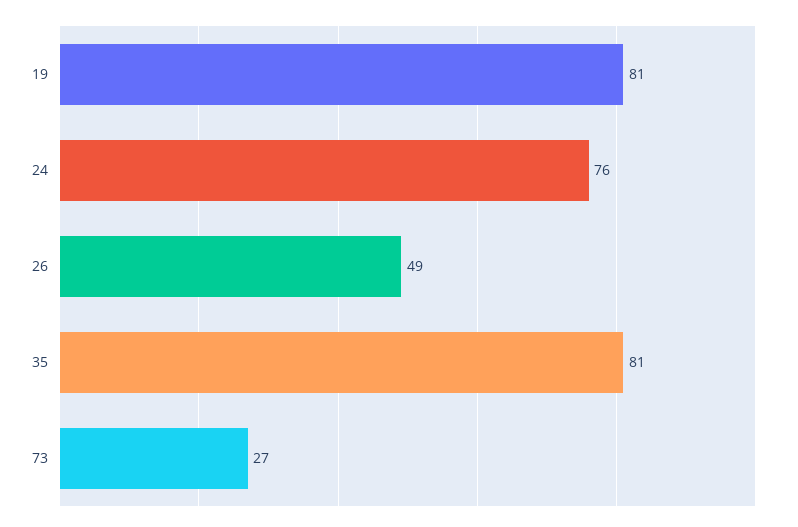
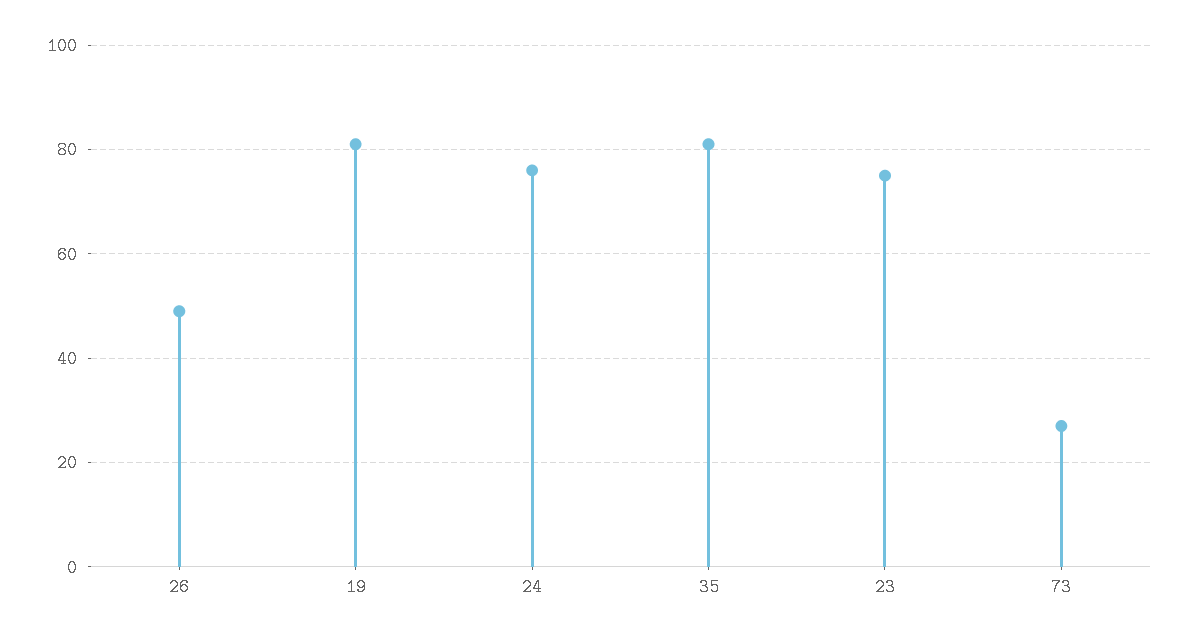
  {
    "19": 81,
    "24": 76,
    "26": 49,
    "35": 81,
-   "73": 27
+   "73": 27,
+   "23": 75
  }

